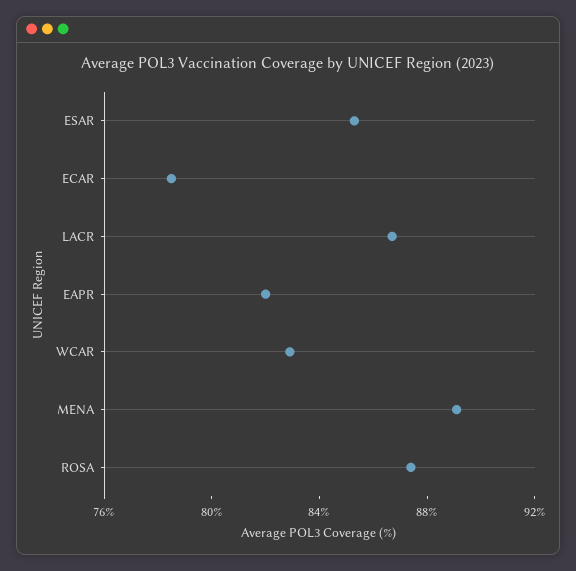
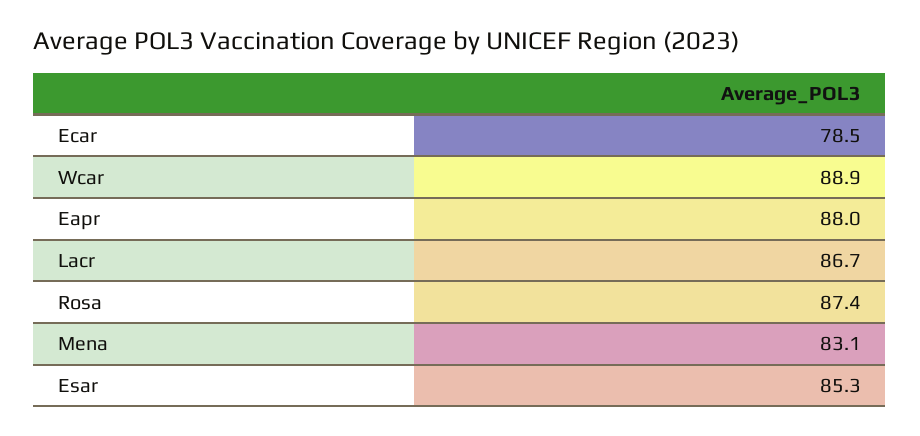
  {
    "ESAR": 85.3,
    "ECAR": 78.5,
    "LACR": 86.7,
-   "EAPR": 82,
+   "EAPR": 88,
-   "WCAR": 83,
+   "WCAR": 88.9,
-   "MENA": 89,
+   "MENA": 83.1,
    "ROSA": 87.4
  }

